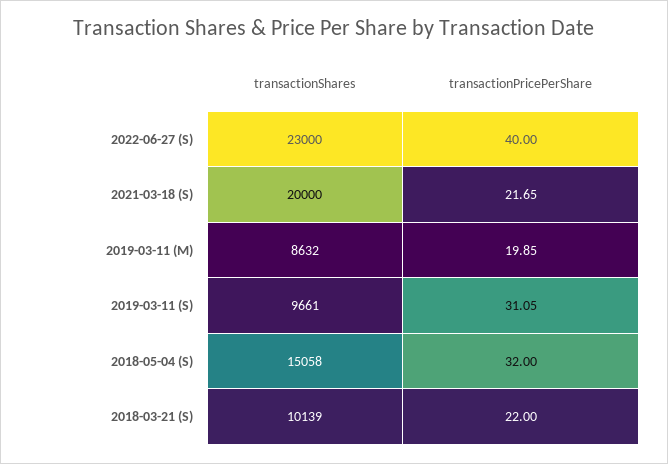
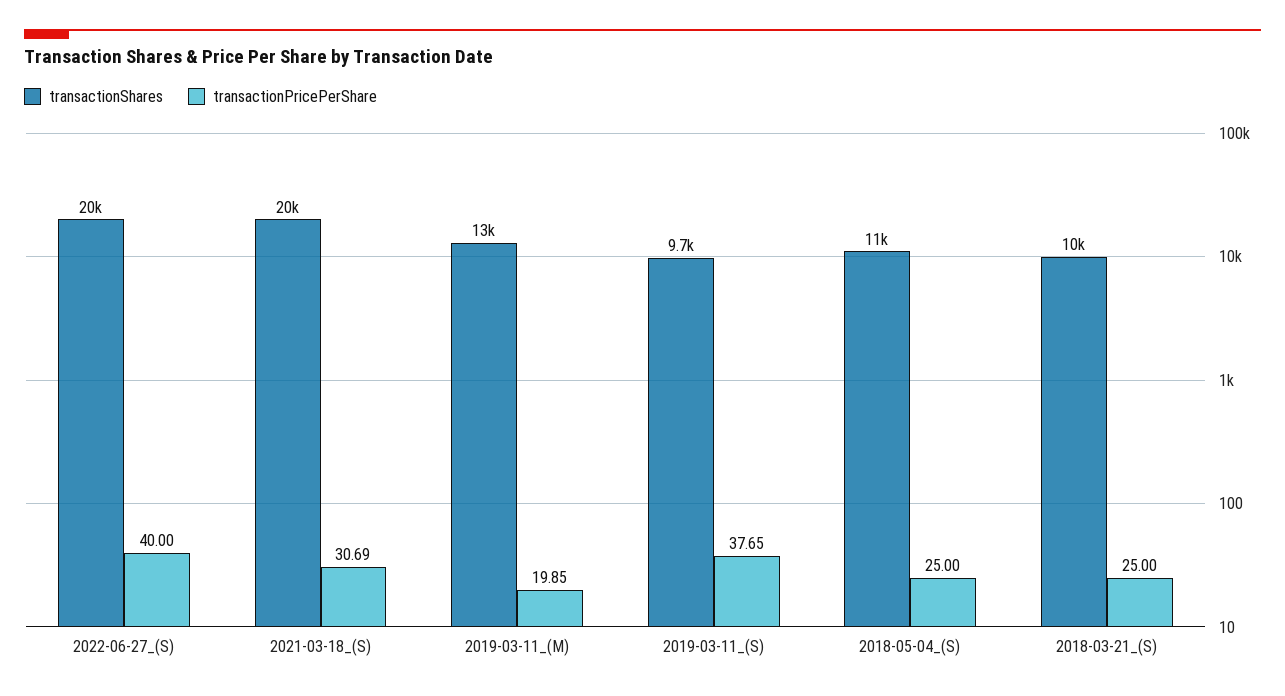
  {
    "transactionShares": {
-     "2022-06-27 (S)": 23000,
+     "2022-06-27 (S)": 20000,
      "2021-03-18 (S)": 20000,
-     "2019-03-11 (M)": 8632,
+     "2019-03-11 (M)": 13000,
      "2019-03-11 (S)": 9661,
-     "2018-05-04 (S)": 15058,
+     "2018-05-04 (S)": 11000,
      "2018-03-21 (S)": 10139
    },
    "transactionPricePerShare": {
      "2022-06-27 (S)": 40,
-     "2021-03-18 (S)": 21.65,
+     "2021-03-18 (S)": 30.69,
      "2019-03-11 (M)": 19.85,
-     "2019-03-11 (S)": 31.05,
+     "2019-03-11 (S)": 37.65,
-     "2018-05-04 (S)": 32,
+     "2018-05-04 (S)": 25,
-     "2018-03-21 (S)": 22
+     "2018-03-21 (S)": 25
    }
  }

